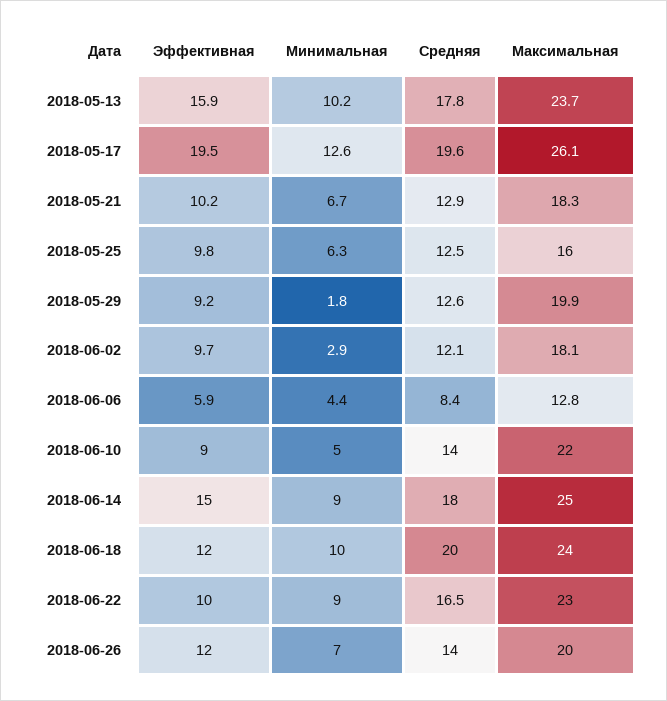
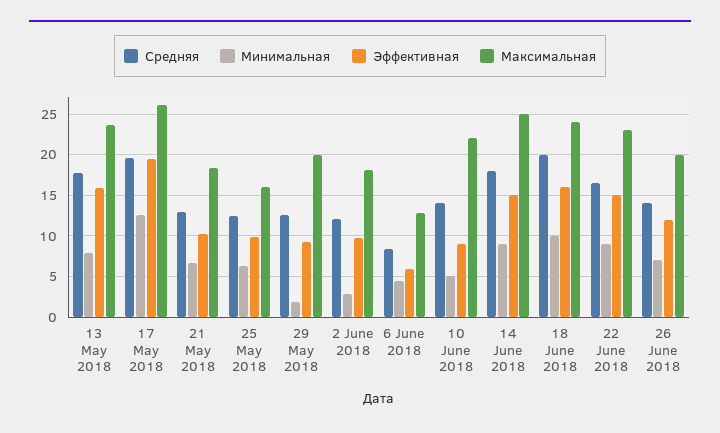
  {
    "Эффективная": {
      "2018-05-13": 15.9,
      "2018-05-17": 19.5,
      "2018-05-21": 10.2,
      "2018-05-25": 9.8,
      "2018-05-29": 9.2,
      "2018-06-02": 9.7,
      "2018-06-06": 5.9,
      "2018-06-10": 9,
      "2018-06-14": 15,
-     "2018-06-18": 12,
+     "2018-06-18": 16,
-     "2018-06-22": 10,
+     "2018-06-22": 15,
      "2018-06-26": 12
    },
    "Минимальная": {
-     "2018-05-13": 10.2,
+     "2018-05-13": 8,
      "2018-05-17": 12.6,
      "2018-05-21": 6.7,
      "2018-05-25": 6.3,
      "2018-05-29": 1.8,
      "2018-06-02": 2.9,
      "2018-06-06": 4.4,
      "2018-06-10": 5,
      "2018-06-14": 9,
      "2018-06-18": 10,
      "2018-06-22": 9,
      "2018-06-26": 7
    },
    "Средняя": {
      "2018-05-13": 17.8,
      "2018-05-17": 19.6,
      "2018-05-21": 12.9,
      "2018-05-25": 12.5,
      "2018-05-29": 12.6,
      "2018-06-02": 12.1,
      "2018-06-06": 8.4,
      "2018-06-10": 14,
      "2018-06-14": 18,
      "2018-06-18": 20,
      "2018-06-22": 16.5,
      "2018-06-26": 14
    },
    "Максимальная": {
      "2018-05-13": 23.7,
      "2018-05-17": 26.1,
      "2018-05-21": 18.3,
      "2018-05-25": 16,
      "2018-05-29": 19.9,
      "2018-06-02": 18.1,
      "2018-06-06": 12.8,
      "2018-06-10": 22,
      "2018-06-14": 25,
      "2018-06-18": 24,
      "2018-06-22": 23,
      "2018-06-26": 20
    }
  }

